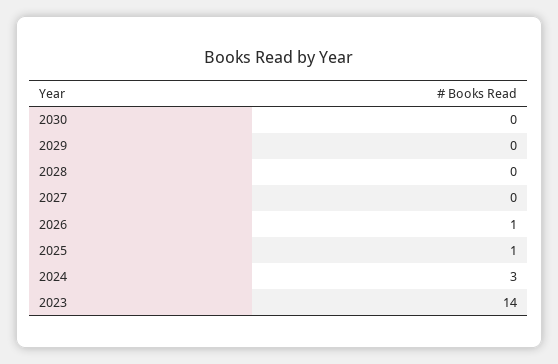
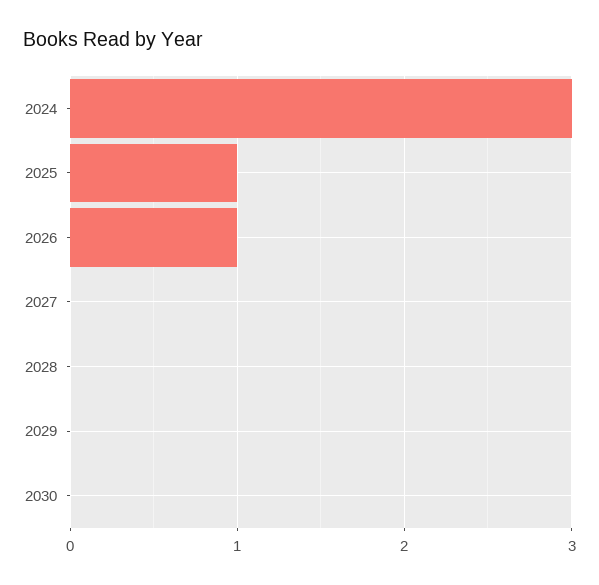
  {
    "2030": 0,
    "2029": 0,
    "2028": 0,
    "2027": 0,
    "2026": 1,
    "2025": 1,
-   "2024": 3,
+   "2024": 3
-   "2023": 14
  }

